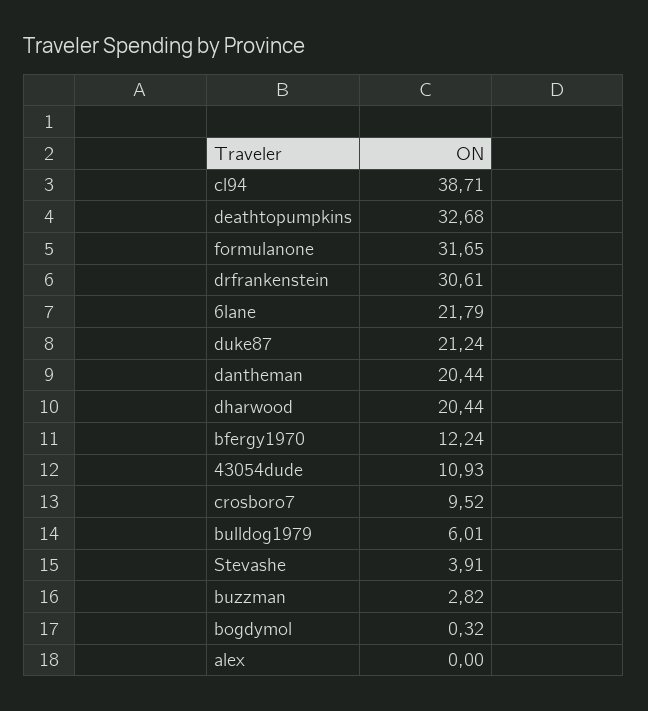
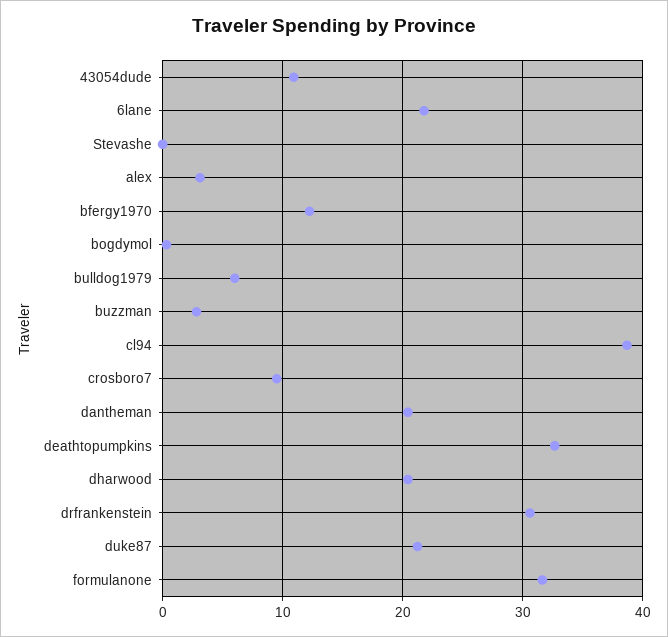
  {
    "cl94": 38.71,
    "deathtopumpkins": 32.68,
    "formulanone": 31.65,
    "drfrankenstein": 30.61,
    "6lane": 21.79,
    "duke87": 21.24,
    "dantheman": 20.44,
    "dharwood": 20.44,
    "bfergy1970": 12.24,
    "43054dude": 10.93,
    "crosboro7": 9.52,
    "bulldog1979": 6.01,
-   "Stevashe": 3.91,
+   "Stevashe": 0,
    "buzzman": 2.82,
    "bogdymol": 0.32,
-   "alex": 0
+   "alex": 3
  }

